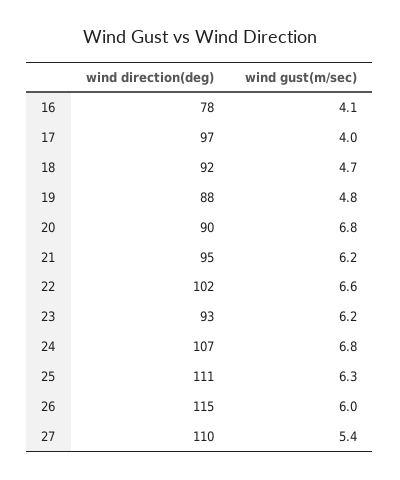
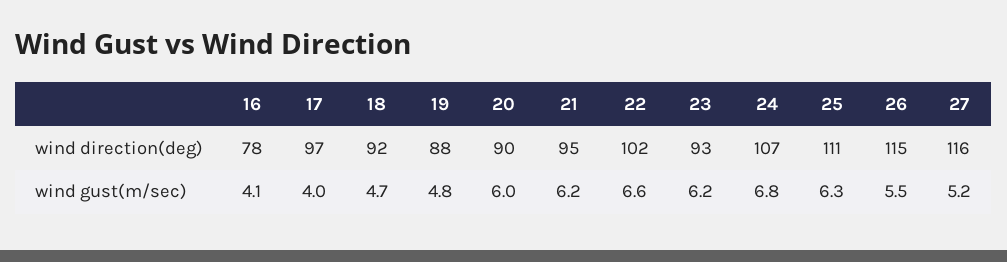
  {
    "wind direction(deg)": {
      "16": 78,
      "17": 97,
      "18": 92,
      "19": 88,
      "20": 90,
      "21": 95,
      "22": 102,
      "23": 93,
      "24": 107,
      "25": 111,
      "26": 115,
-     "27": 110
+     "27": 116
    },
    "wind gust(m/sec)": {
      "16": 4.1,
      "17": 4,
      "18": 4.7,
      "19": 4.8,
-     "20": 6.8,
+     "20": 6,
      "21": 6.2,
      "22": 6.6,
      "23": 6.2,
      "24": 6.8,
      "25": 6.3,
-     "26": 6,
+     "26": 5.5,
-     "27": 5.4
+     "27": 5.2
    }
  }

